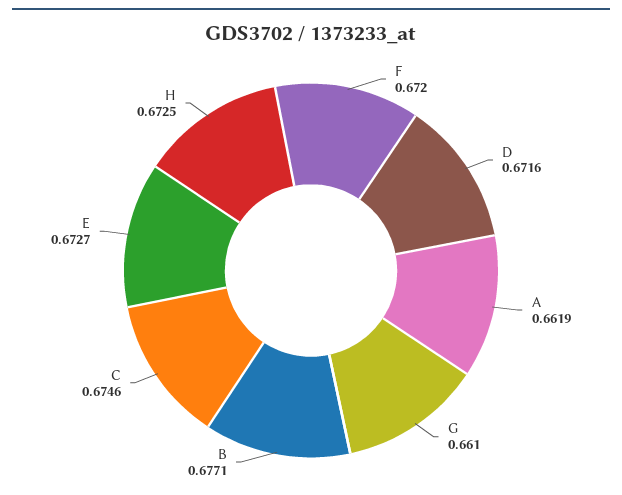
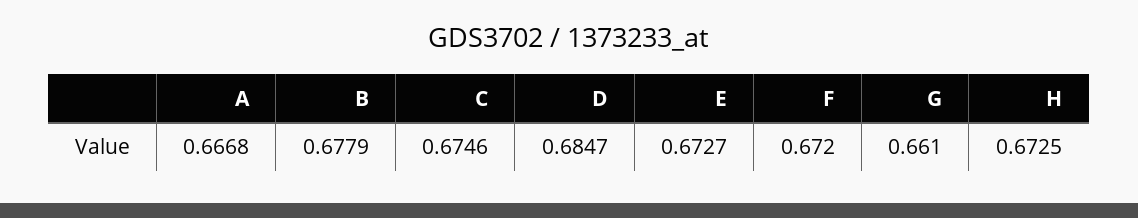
  {
    "F": 0.672,
-   "D": 0.6716,
+   "D": 0.6847,
-   "A": 0.6619,
+   "A": 0.6668,
    "G": 0.661,
-   "B": 0.6771,
+   "B": 0.6779,
    "C": 0.6746,
    "E": 0.6727,
    "H": 0.6725
  }

